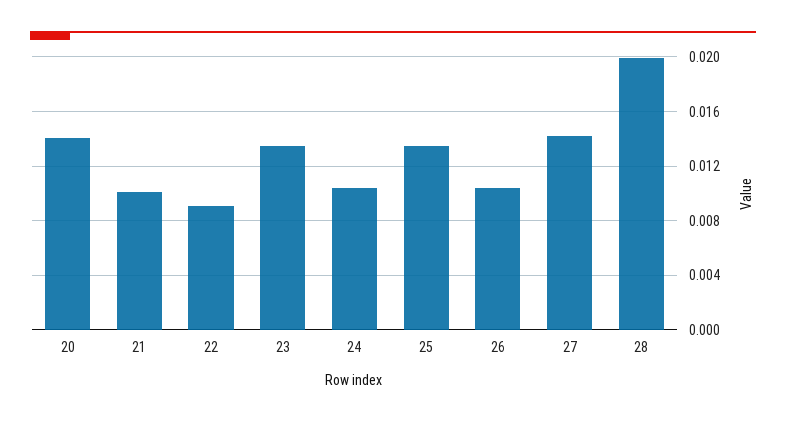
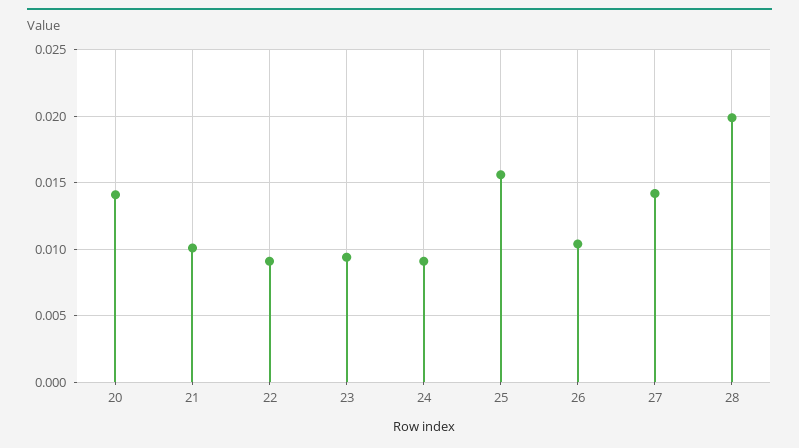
  {
    "20": 0.014,
    "21": 0.01,
    "22": 0.009,
-   "23": 0.0135,
+   "23": 0.0095,
-   "24": 0.0105,
+   "24": 0.009,
-   "25": 0.0135,
+   "25": 0.0155,
    "26": 0.0105,
    "27": 0.014,
    "28": 0.02
  }

